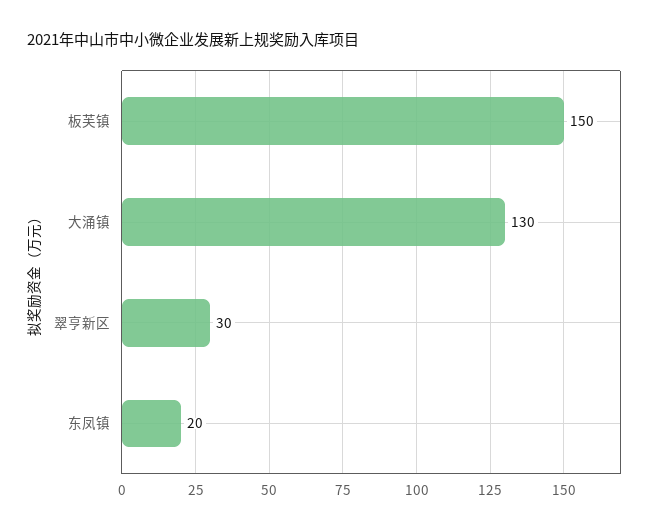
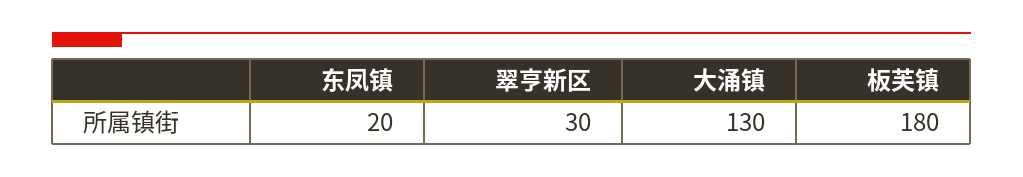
  {
-   "板芙镇": 150,
+   "板芙镇": 180,
    "大涌镇": 130,
    "翠亨新区": 30,
    "东凤镇": 20
  }

